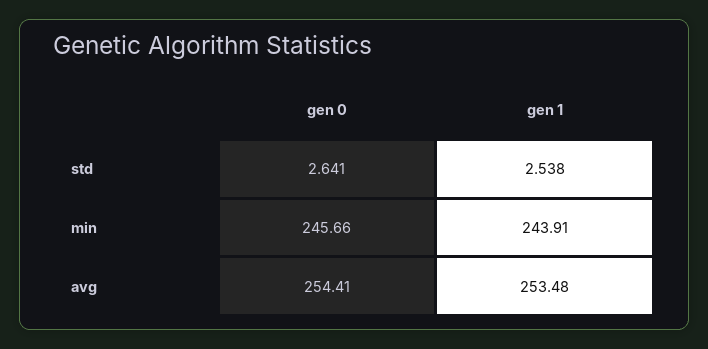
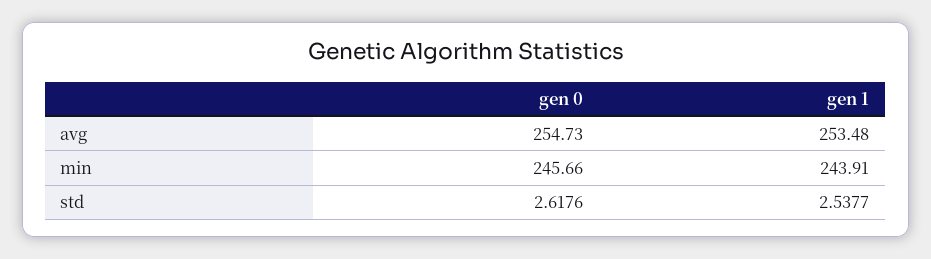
  {
    "gen 0": {
-     "std": 2.641,
+     "std": 2.6176,
      "min": 245.66,
-     "avg": 254.41
+     "avg": 254.73
    },
    "gen 1": {
      "std": 2.5377,
      "min": 243.91,
      "avg": 253.48
    }
  }

